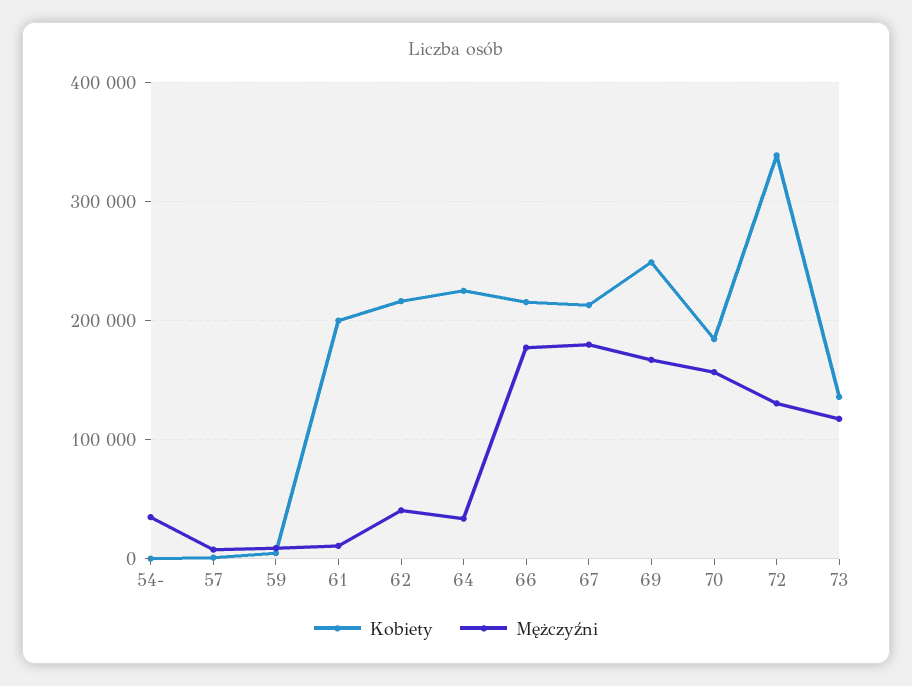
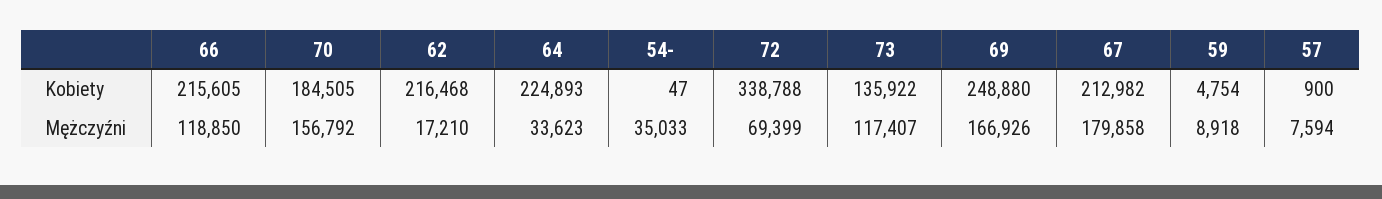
  {
    "Kobiety": {
      "54-": 47,
      "57": 900,
      "59": 4754,
-     "61": 200000,
      "62": 216468,
      "64": 224893,
      "66": 215605,
      "67": 212982,
      "69": 248880,
      "70": 184505,
      "72": 338788,
      "73": 135922
    },
    "Mężczyźni": {
      "54-": 35033,
      "57": 7594,
      "59": 8918,
-     "61": 10000,
-     "62": 40000,
+     "62": 17210,
      "64": 33623,
-     "66": 180000,
+     "66": 118850,
      "67": 179858,
      "69": 166926,
      "70": 156792,
-     "72": 130000,
+     "72": 69399,
      "73": 117407
    }
  }

